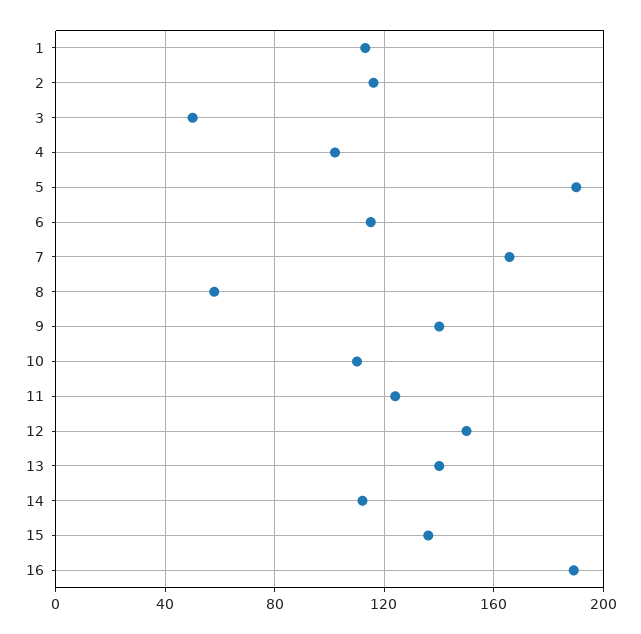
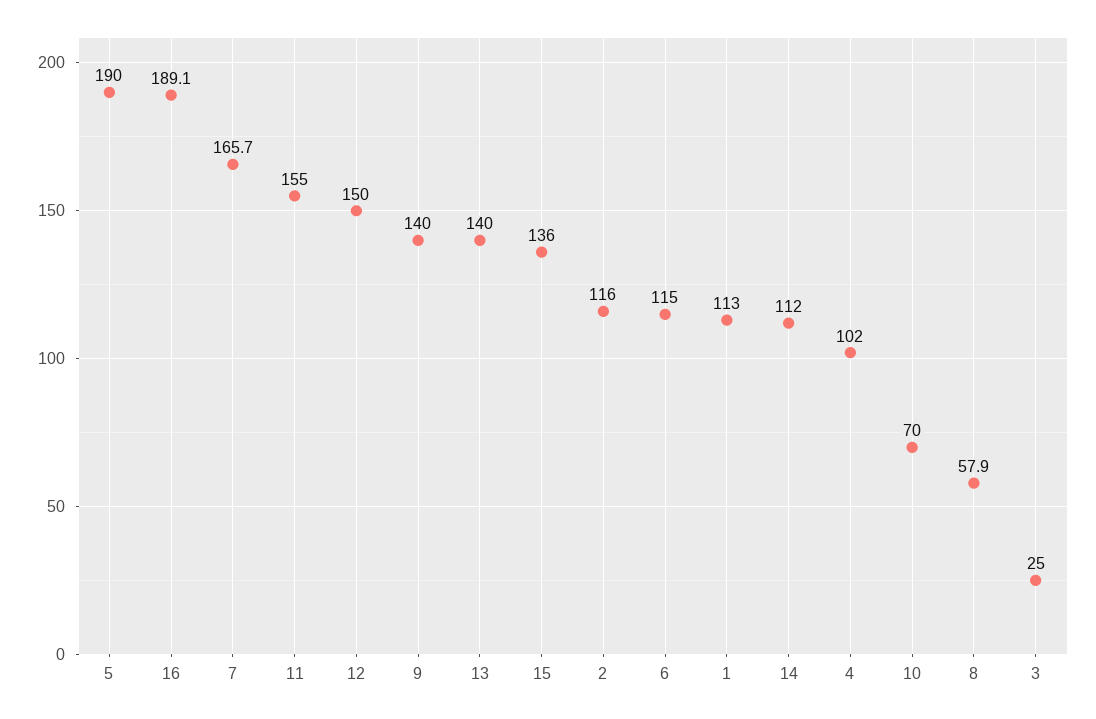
  {
    "1": 113,
    "2": 116,
-   "3": 50,
+   "3": 25,
    "4": 102,
    "5": 190,
    "6": 115,
    "7": 165.7,
    "8": 57.9,
    "9": 140,
-   "10": 110,
+   "10": 70,
-   "11": 125,
+   "11": 155,
    "12": 150,
    "13": 140,
    "14": 112,
    "15": 136,
    "16": 189.1
  }

